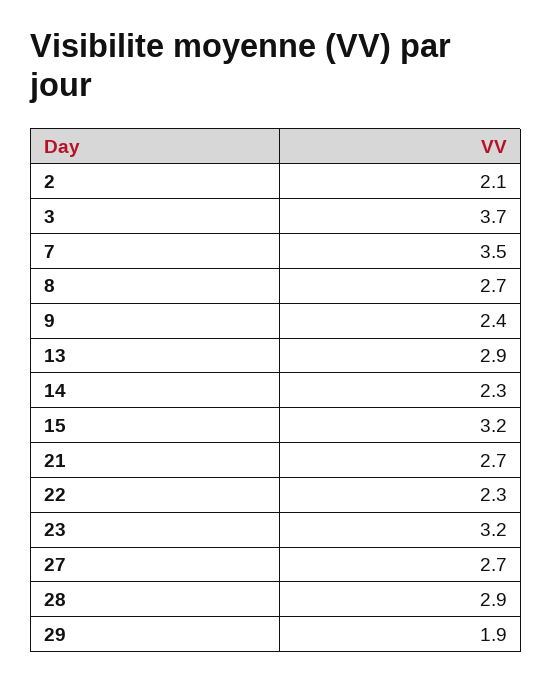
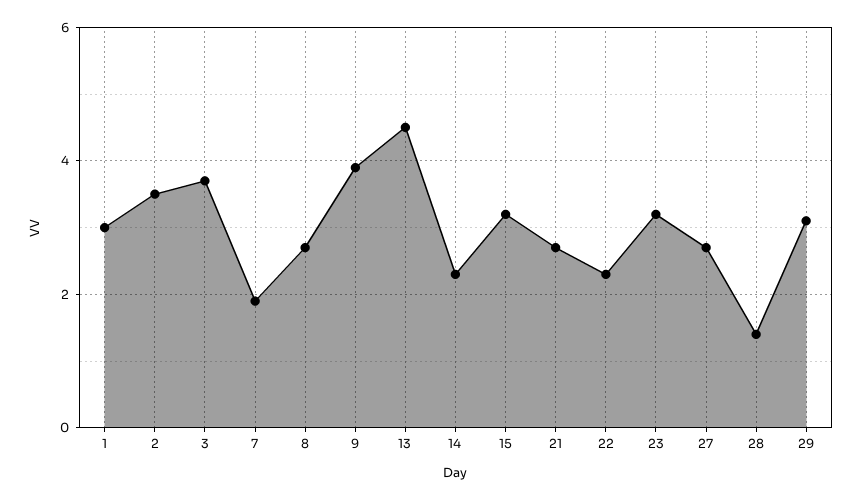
  {
-   "2": 2.1,
+   "2": 3.5,
    "3": 3.7,
-   "7": 3.5,
+   "7": 2,
    "8": 2.7,
-   "9": 2.4,
+   "9": 4,
-   "13": 2.9,
+   "13": 4.5,
    "14": 2.3,
    "15": 3.2,
    "21": 2.7,
    "22": 2.3,
    "23": 3.2,
    "27": 2.7,
-   "28": 2.9,
+   "28": 1.5,
-   "29": 1.9
+   "29": 3,
+   "1": 3
  }

